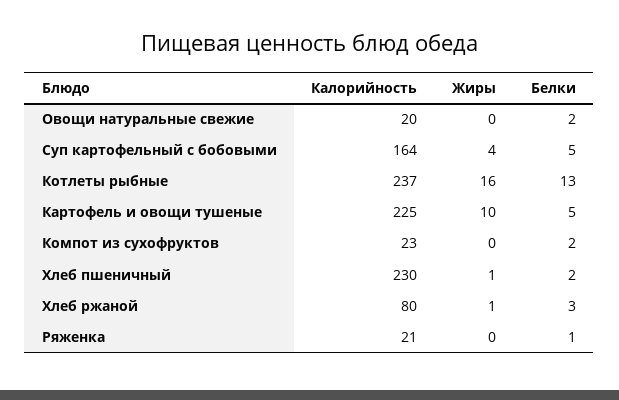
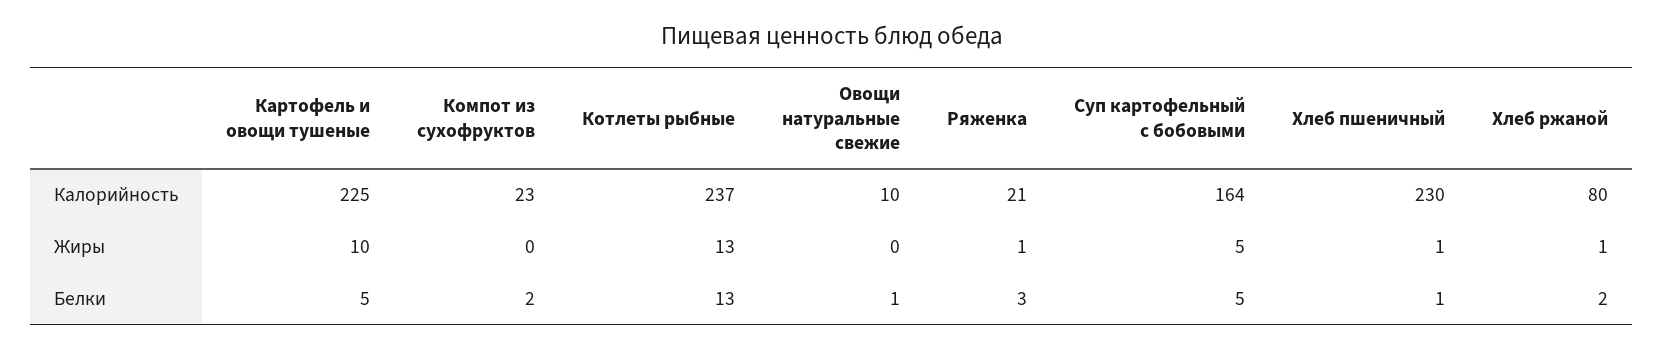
  {
    "Калорийность": {
-     "Овощи натуральные свежие": 20,
+     "Овощи натуральные свежие": 10,
      "Суп картофельный с бобовыми": 164,
      "Котлеты рыбные": 237,
      "Картофель и овощи тушеные": 225,
      "Компот из сухофруктов": 23,
      "Хлеб пшеничный": 230,
      "Хлеб ржаной": 80,
      "Ряженка": 21
    },
    "Жиры": {
      "Овощи натуральные свежие": 0,
-     "Суп картофельный с бобовыми": 4,
+     "Суп картофельный с бобовыми": 5,
-     "Котлеты рыбные": 16,
+     "Котлеты рыбные": 13,
      "Картофель и овощи тушеные": 10,
      "Компот из сухофруктов": 0,
      "Хлеб пшеничный": 1,
      "Хлеб ржаной": 1,
-     "Ряженка": 0
+     "Ряженка": 1
    },
    "Белки": {
-     "Овощи натуральные свежие": 2,
+     "Овощи натуральные свежие": 1,
      "Суп картофельный с бобовыми": 5,
      "Котлеты рыбные": 13,
      "Картофель и овощи тушеные": 5,
      "Компот из сухофруктов": 2,
-     "Хлеб пшеничный": 2,
+     "Хлеб пшеничный": 1,
-     "Хлеб ржаной": 3,
+     "Хлеб ржаной": 2,
-     "Ряженка": 1
+     "Ряженка": 3
    }
  }

